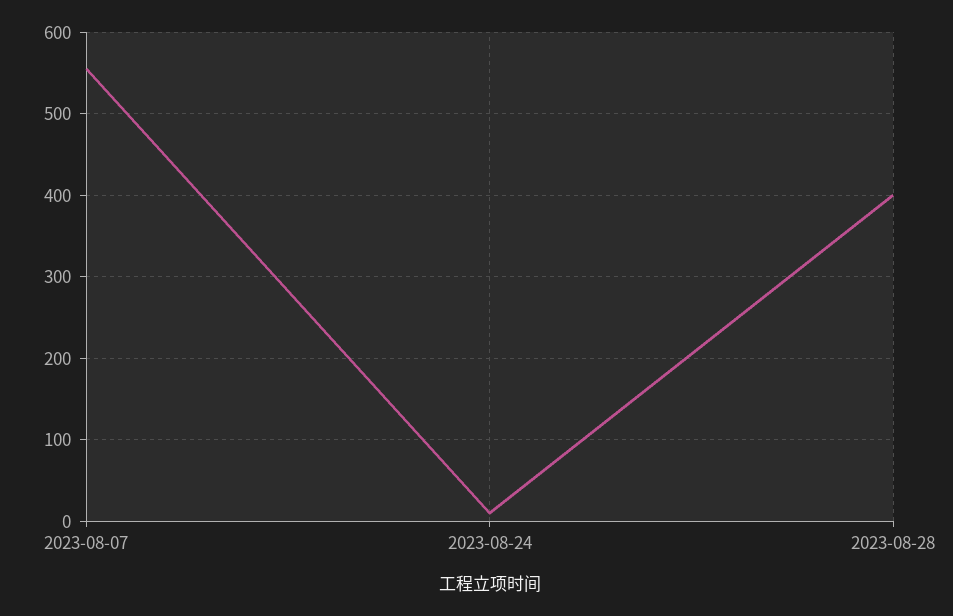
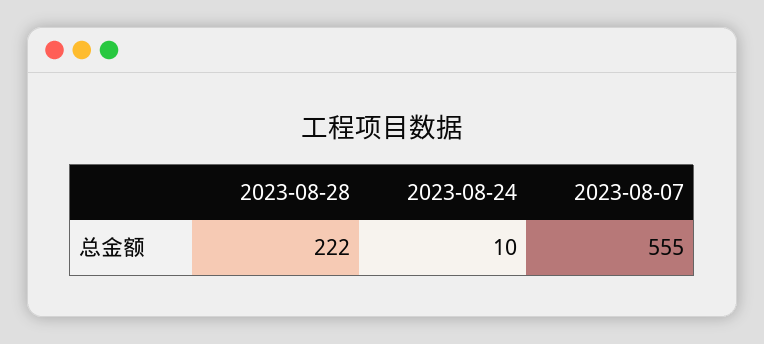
  {
    "2023-08-07": 555,
    "2023-08-24": 10,
-   "2023-08-28": 400
+   "2023-08-28": 222
  }

